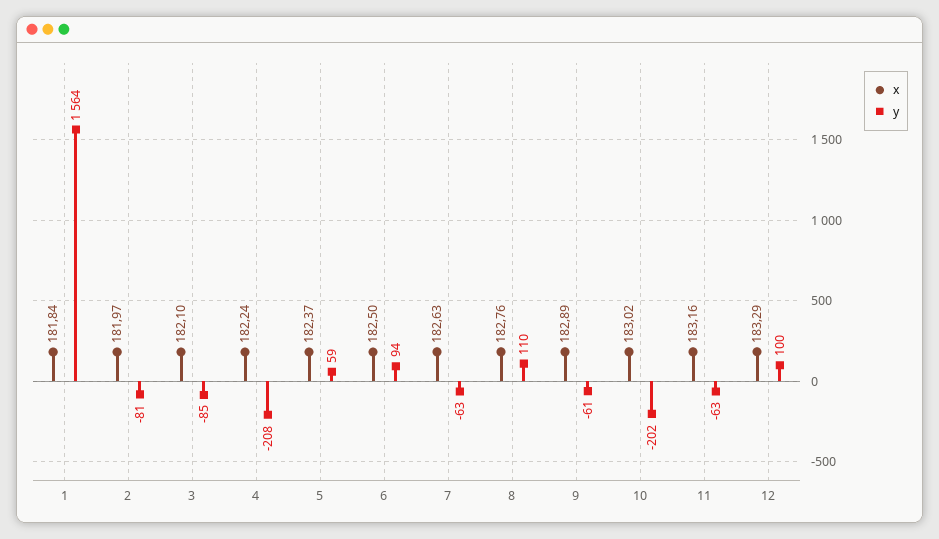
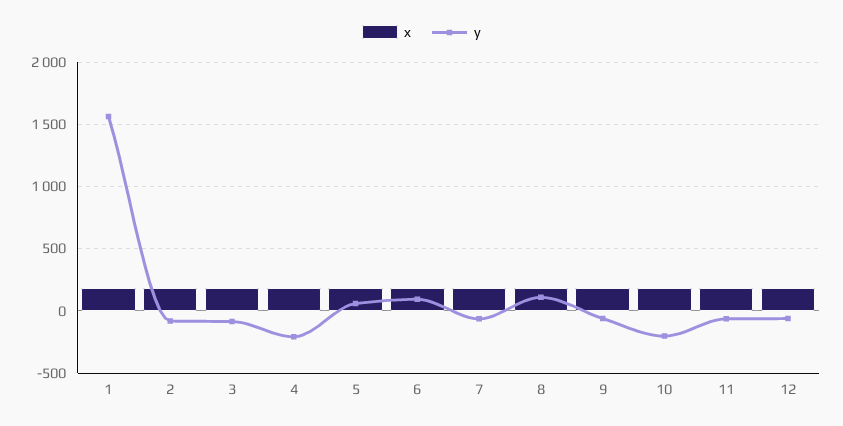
  {
    "x": {
      "1": 181.84,
      "2": 181.97,
      "3": 182.1,
      "4": 182.24,
      "5": 182.37,
      "6": 182.5,
      "7": 182.63,
      "8": 182.76,
      "9": 182.89,
      "10": 183.02,
      "11": 183.16,
      "12": 183.29
    },
    "y": {
      "1": 1564,
      "2": -81,
      "3": -85,
      "4": -208,
      "5": 59,
      "6": 94,
      "7": -63,
      "8": 110,
      "9": -61,
      "10": -202,
      "11": -63,
-     "12": 100
+     "12": -50
    }
  }

